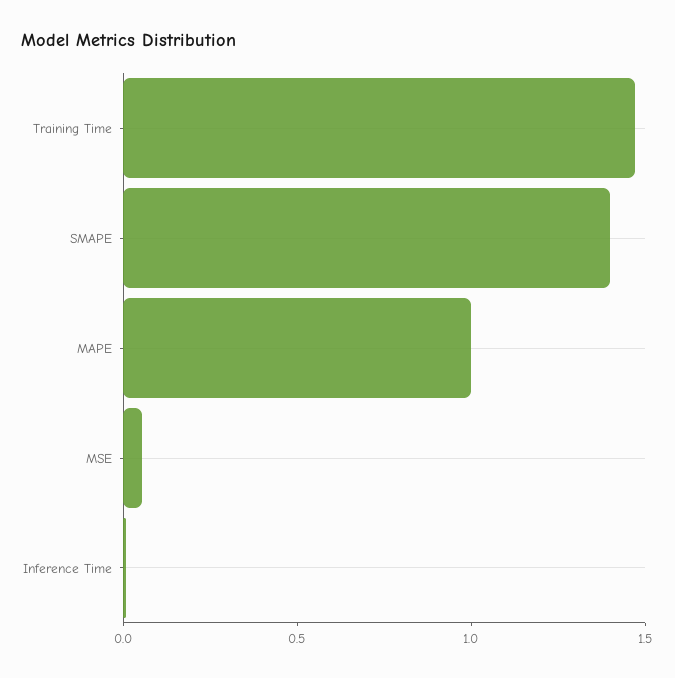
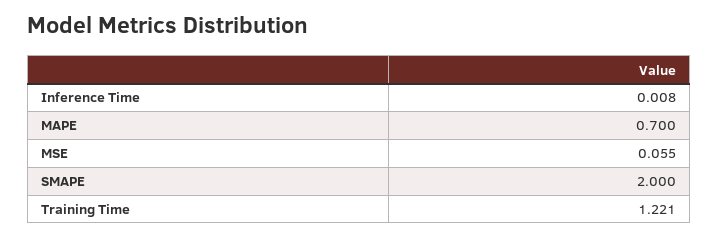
  {
-   "Training Time": 1.5,
+   "Training Time": 1.221,
-   "SMAPE": 1.4,
+   "SMAPE": 2,
-   "MAPE": 1,
+   "MAPE": 0.7,
    "MSE": 0.055,
    "Inference Time": 0.008
  }

